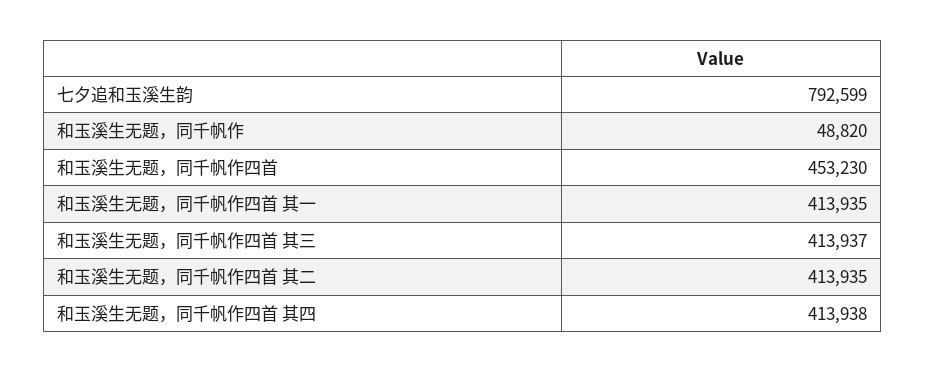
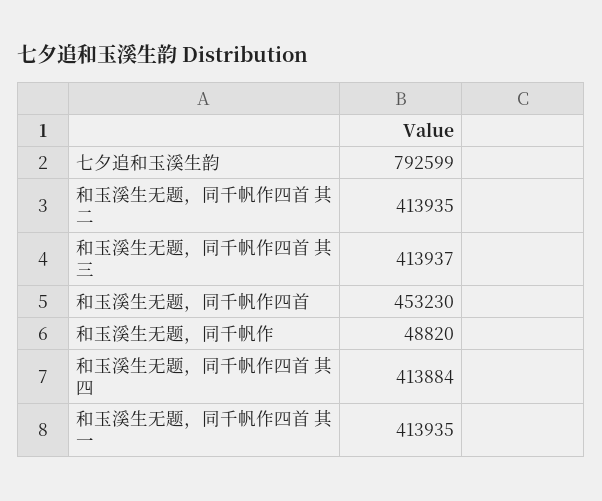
  {
    "七夕追和玉溪生韵": 792599,
    "和玉溪生无题，同千帆作": 48820,
    "和玉溪生无题，同千帆作四首": 453230,
    "和玉溪生无题，同千帆作四首 其一": 413935,
    "和玉溪生无题，同千帆作四首 其三": 413937,
    "和玉溪生无题，同千帆作四首 其二": 413935,
-   "和玉溪生无题，同千帆作四首 其四": 413938
+   "和玉溪生无题，同千帆作四首 其四": 413884
  }

